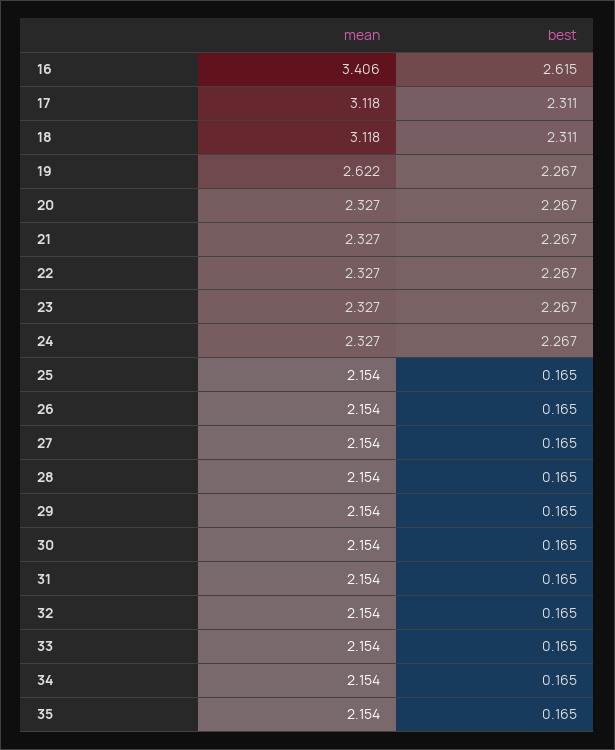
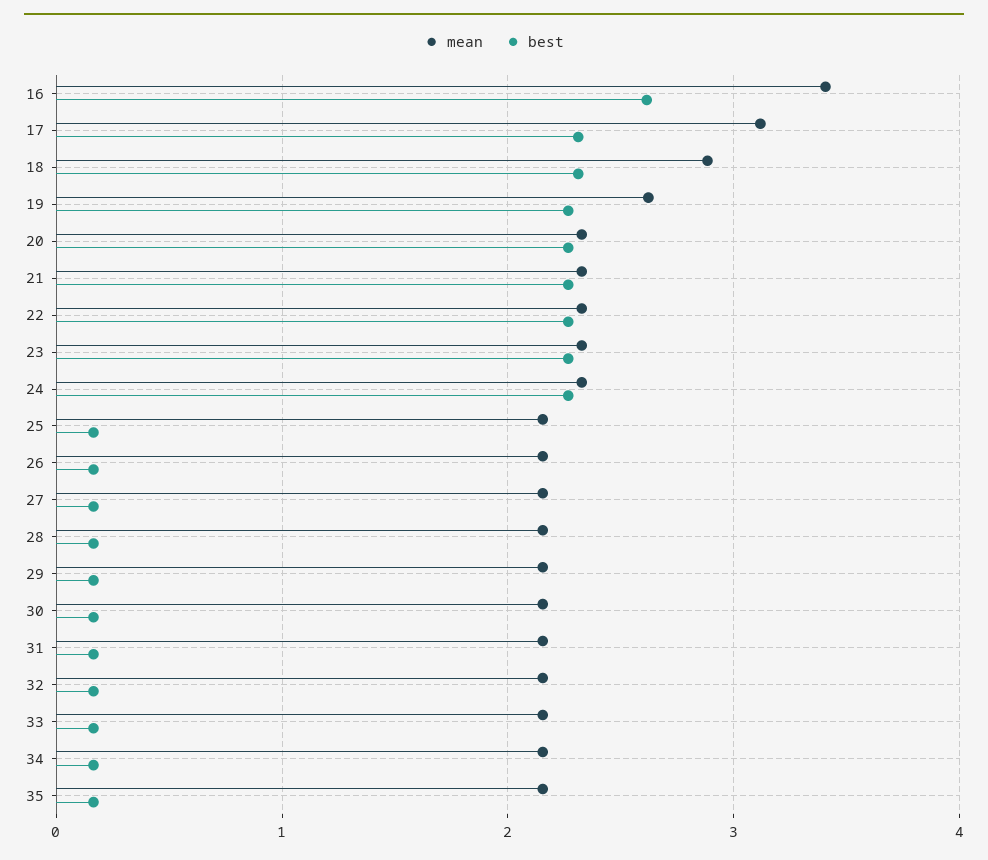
  {
    "mean": {
      "16": 3.406,
      "17": 3.118,
-     "18": 3.118,
+     "18": 2.9,
      "19": 2.622,
      "20": 2.327,
      "21": 2.327,
      "22": 2.327,
      "23": 2.327,
      "24": 2.327,
      "25": 2.154,
      "26": 2.154,
      "27": 2.154,
      "28": 2.154,
      "29": 2.154,
      "30": 2.154,
      "31": 2.154,
      "32": 2.154,
      "33": 2.154,
      "34": 2.154,
      "35": 2.154
    },
    "best": {
      "16": 2.615,
      "17": 2.311,
      "18": 2.311,
      "19": 2.267,
      "20": 2.267,
      "21": 2.267,
      "22": 2.267,
      "23": 2.267,
      "24": 2.267,
      "25": 0.165,
      "26": 0.165,
      "27": 0.165,
      "28": 0.165,
      "29": 0.165,
      "30": 0.165,
      "31": 0.165,
      "32": 0.165,
      "33": 0.165,
      "34": 0.165,
      "35": 0.165
    }
  }

